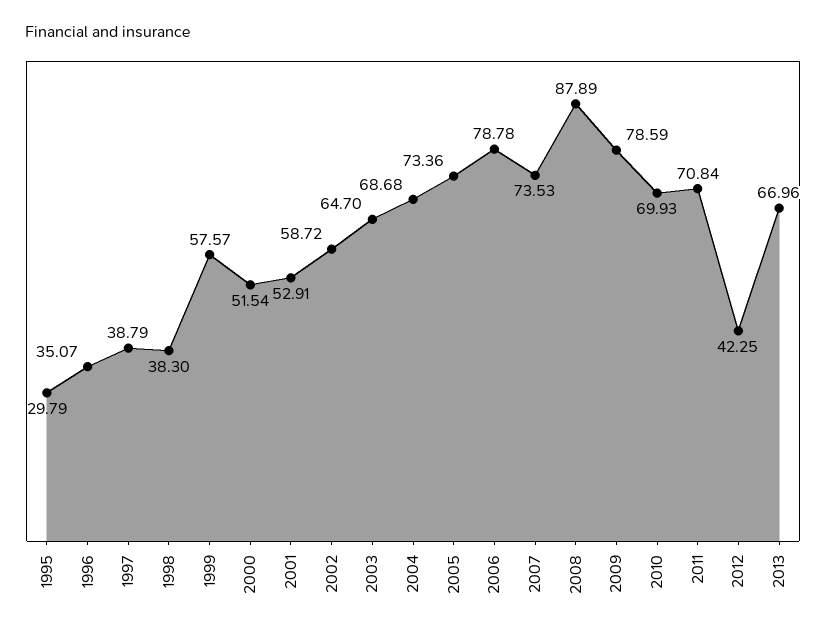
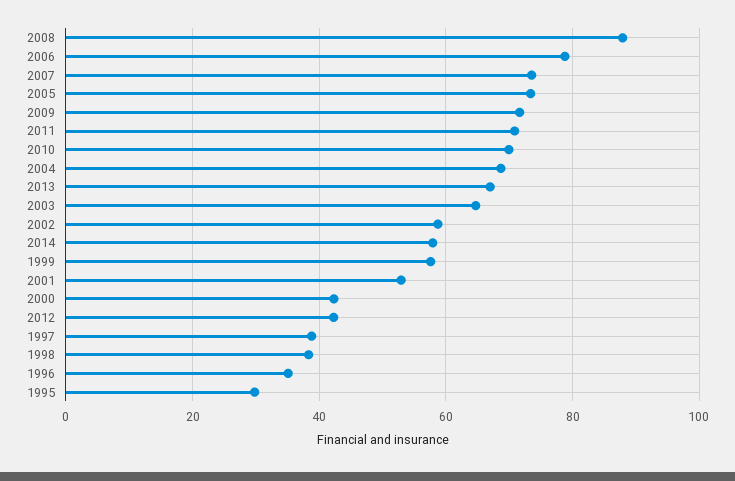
  {
    "1995": 29.79,
    "1996": 35.07,
    "1997": 38.79,
    "1998": 38.3,
    "1999": 57.57,
-   "2000": 51.54,
+   "2000": 42,
    "2001": 52.91,
    "2002": 58.72,
    "2003": 64.7,
    "2004": 68.68,
    "2005": 73.36,
    "2006": 78.78,
    "2007": 73.53,
    "2008": 87.89,
-   "2009": 78.59,
+   "2009": 72,
    "2010": 69.93,
    "2011": 70.84,
    "2012": 42.25,
-   "2013": 66.96
+   "2013": 66.96,
+   "2014": 58
  }

